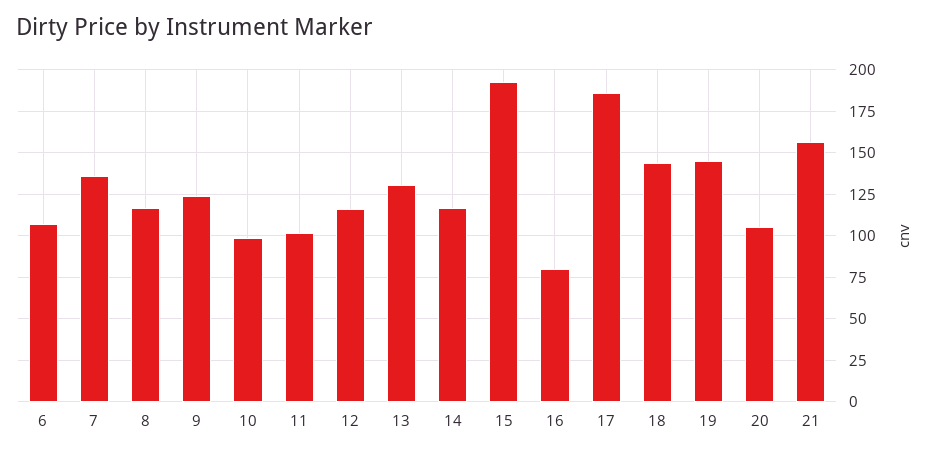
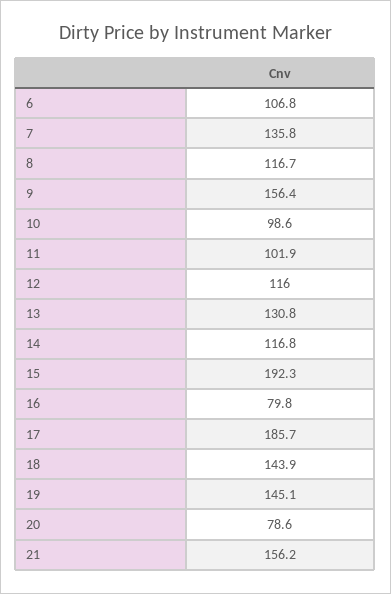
  {
    "6": 106.8,
    "7": 135.8,
    "8": 116.7,
-   "9": 125,
+   "9": 156.4,
    "10": 98.6,
    "11": 101.9,
    "12": 116,
    "13": 130.8,
    "14": 116.8,
    "15": 192.3,
    "16": 79.8,
    "17": 185.7,
    "18": 143.9,
    "19": 145.1,
-   "20": 105,
+   "20": 78.6,
    "21": 156.2
  }

